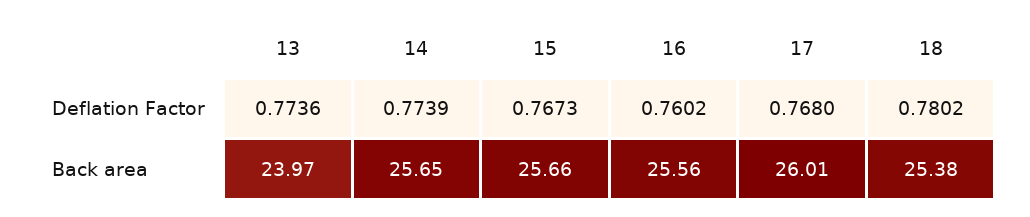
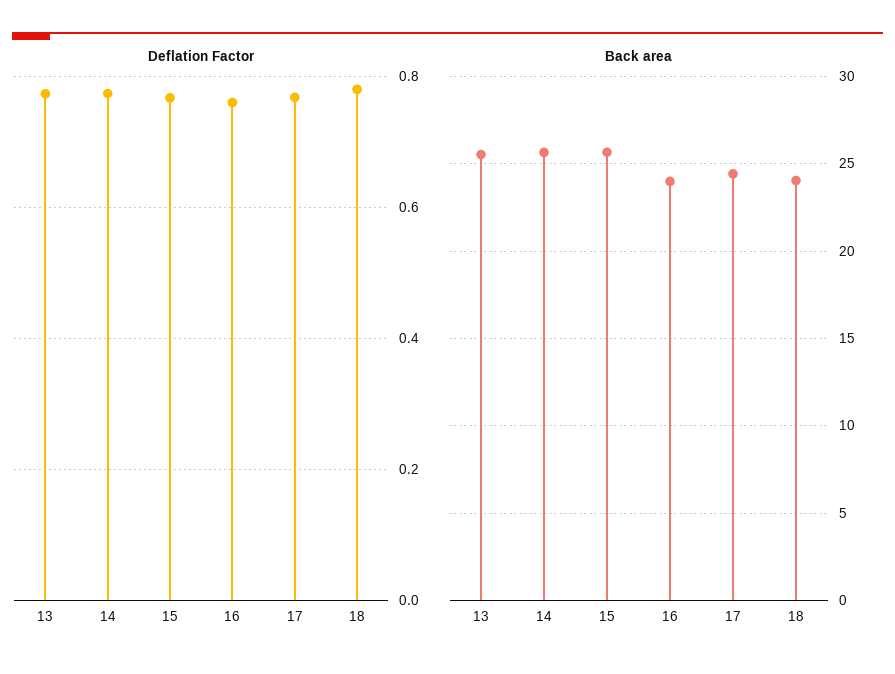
  {
    "Deflation Factor": {
      "13": 0.7736,
      "14": 0.7739,
      "15": 0.7673,
      "16": 0.7602,
      "17": 0.768,
      "18": 0.7802
    },
    "Back area": {
-     "13": 23.97,
+     "13": 25.5,
      "14": 25.65,
      "15": 25.66,
-     "16": 25.56,
+     "16": 24,
-     "17": 26.01,
+     "17": 24.5,
-     "18": 25.38
+     "18": 24
    }
  }

